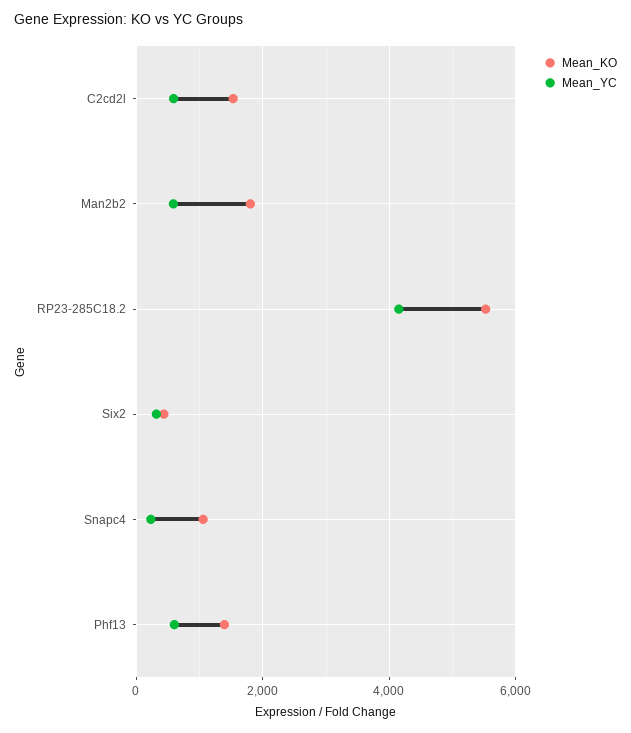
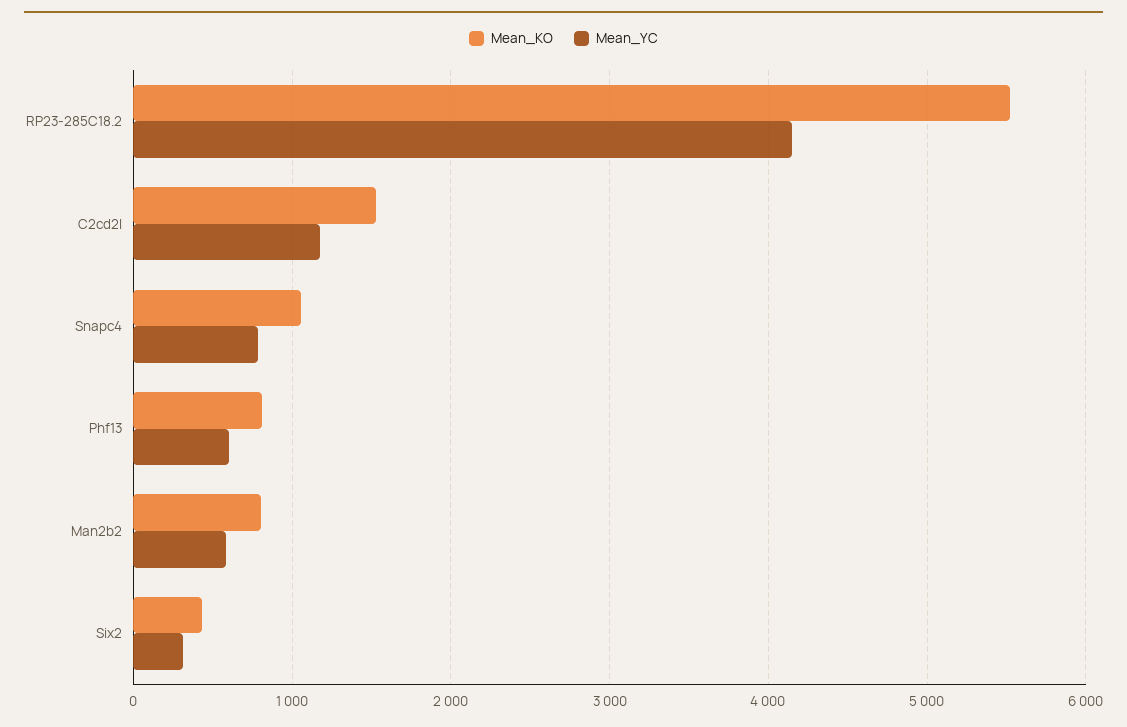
  {
    "Mean_KO": {
      "C2cd2l": 1500,
-     "Man2b2": 1800,
+     "Man2b2": 800,
      "RP23-285C18.2": 5500,
      "Six2": 400,
      "Snapc4": 1100,
-     "Phf13": 1400
+     "Phf13": 800
    },
    "Mean_YC": {
-     "C2cd2l": 600,
+     "C2cd2l": 1200,
      "Man2b2": 600,
      "RP23-285C18.2": 4100,
      "Six2": 300,
-     "Snapc4": 200,
+     "Snapc4": 800,
      "Phf13": 600
    }
  }

